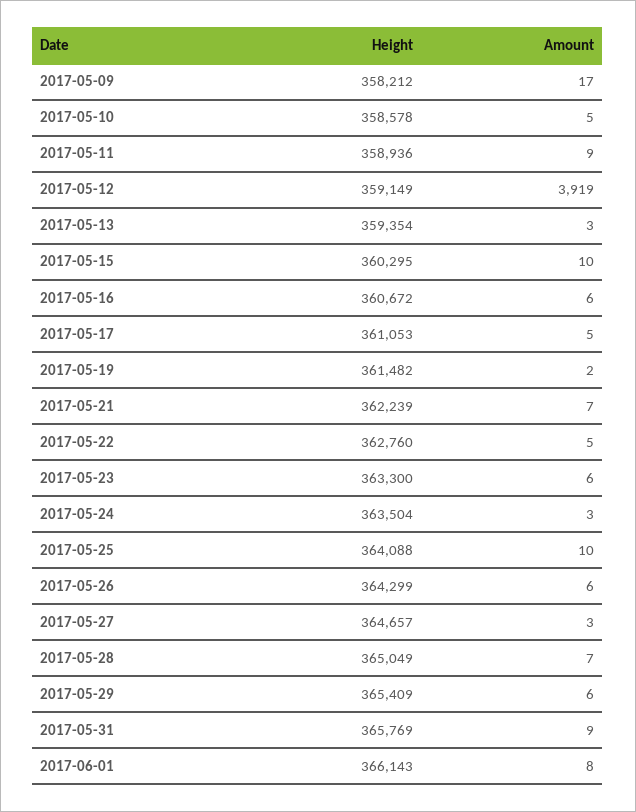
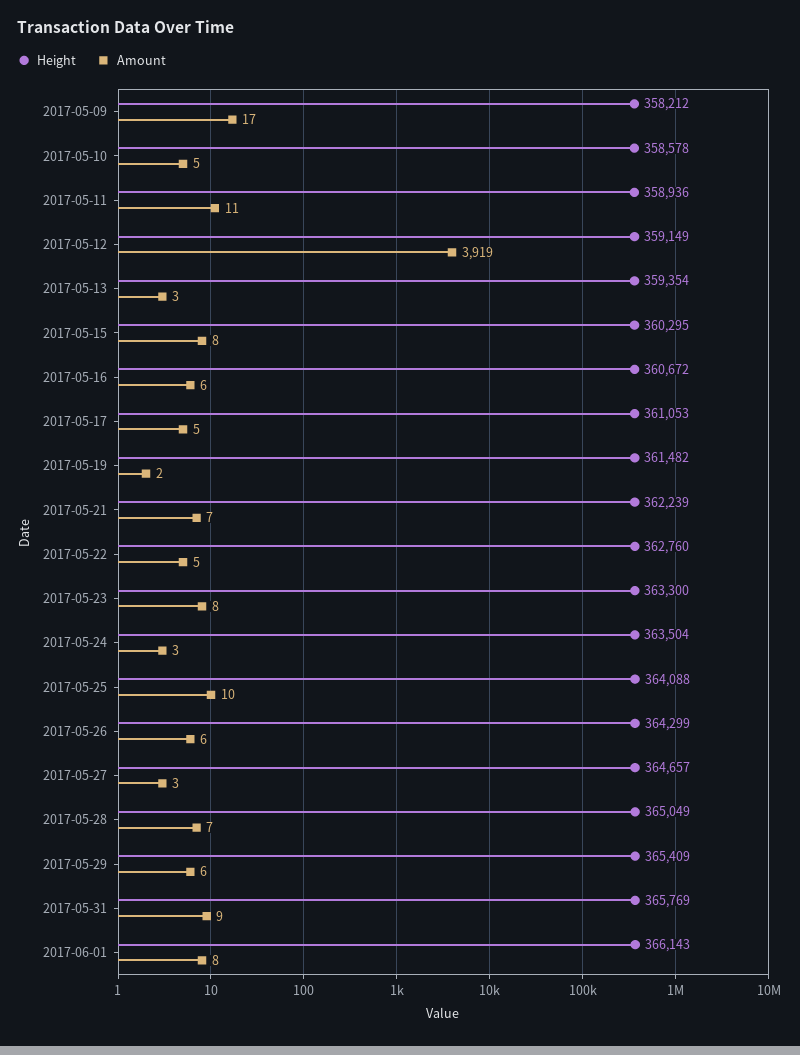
  {
    "Height": {
      "2017-05-09": 358212,
      "2017-05-10": 358578,
      "2017-05-11": 358936,
      "2017-05-12": 359149,
      "2017-05-13": 359354,
      "2017-05-15": 360295,
      "2017-05-16": 360672,
      "2017-05-17": 361053,
      "2017-05-19": 361482,
      "2017-05-21": 362239,
      "2017-05-22": 362760,
      "2017-05-23": 363300,
      "2017-05-24": 363504,
      "2017-05-25": 364088,
      "2017-05-26": 364299,
      "2017-05-27": 364657,
      "2017-05-28": 365049,
      "2017-05-29": 365409,
      "2017-05-31": 365769,
      "2017-06-01": 366143
    },
    "Amount": {
      "2017-05-09": 17,
      "2017-05-10": 5,
-     "2017-05-11": 9,
+     "2017-05-11": 11,
      "2017-05-12": 3919,
      "2017-05-13": 3,
-     "2017-05-15": 10,
+     "2017-05-15": 8,
      "2017-05-16": 6,
      "2017-05-17": 5,
      "2017-05-19": 2,
      "2017-05-21": 7,
      "2017-05-22": 5,
-     "2017-05-23": 6,
+     "2017-05-23": 8,
      "2017-05-24": 3,
      "2017-05-25": 10,
      "2017-05-26": 6,
      "2017-05-27": 3,
      "2017-05-28": 7,
      "2017-05-29": 6,
      "2017-05-31": 9,
      "2017-06-01": 8
    }
  }

